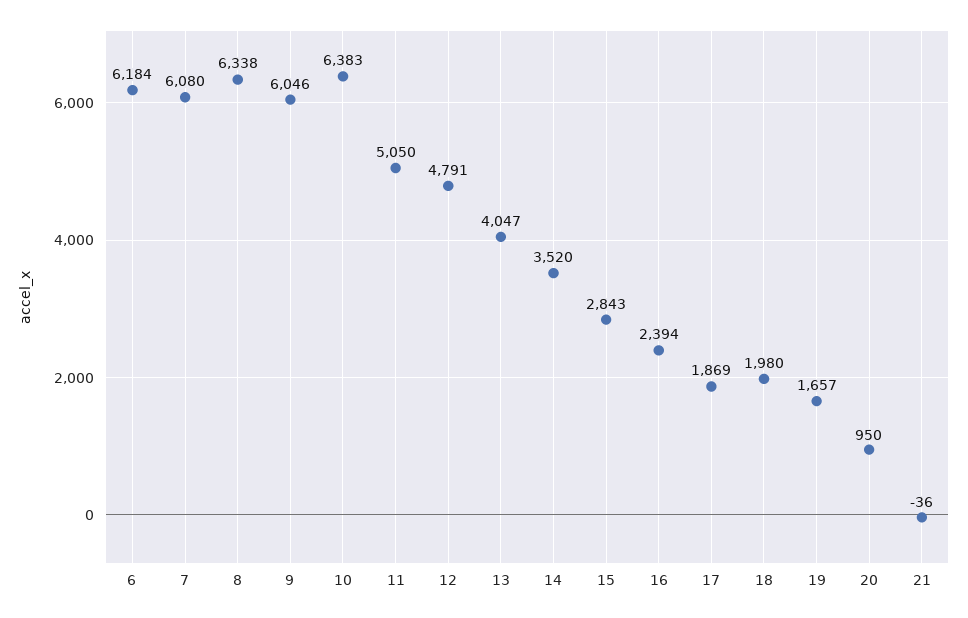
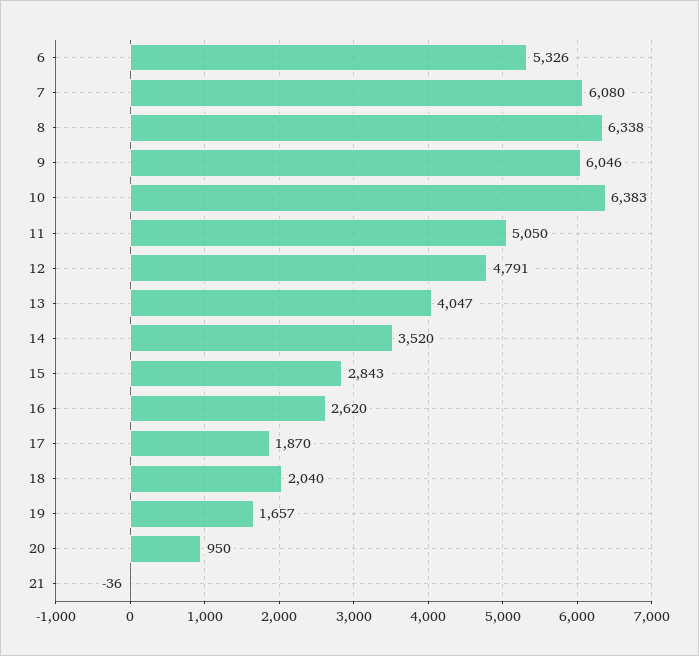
  {
-   "6": 6184,
+   "6": 5326,
    "7": 6080,
    "8": 6338,
    "9": 6046,
    "10": 6383,
    "11": 5050,
    "12": 4791,
    "13": 4047,
    "14": 3520,
    "15": 2843,
-   "16": 2394,
+   "16": 2620,
-   "17": 1869,
+   "17": 1870,
-   "18": 1980,
+   "18": 2040,
    "19": 1657,
    "20": 950,
    "21": -36
  }

